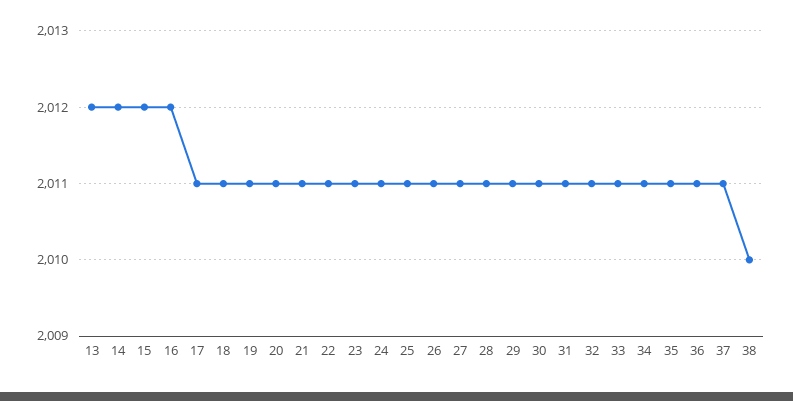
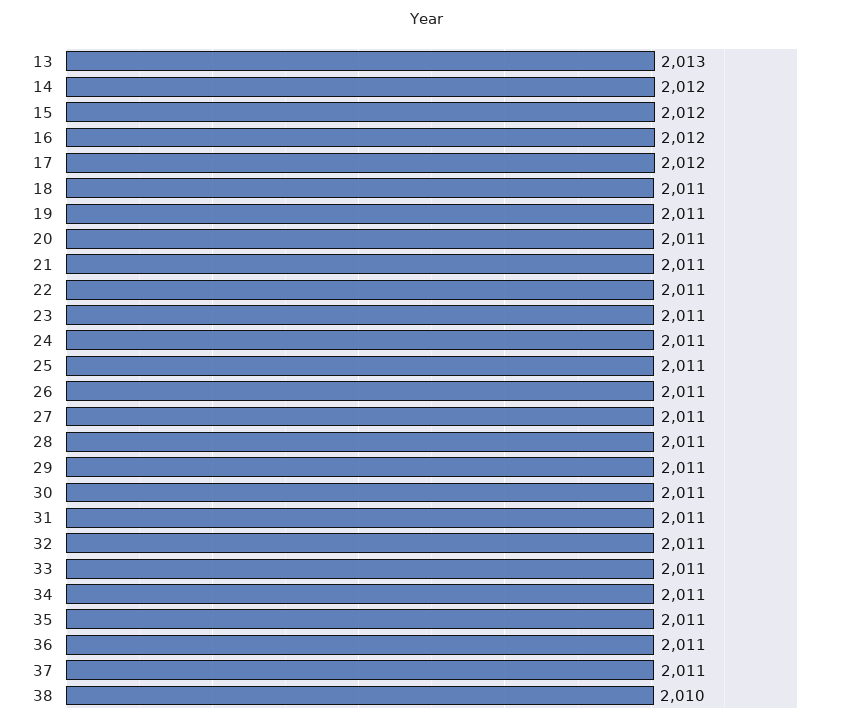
  {
-   "13": 2012,
+   "13": 2013,
    "14": 2012,
    "15": 2012,
    "16": 2012,
-   "17": 2011,
+   "17": 2012,
    "18": 2011,
    "19": 2011,
    "20": 2011,
    "21": 2011,
    "22": 2011,
    "23": 2011,
    "24": 2011,
    "25": 2011,
    "26": 2011,
    "27": 2011,
    "28": 2011,
    "29": 2011,
    "30": 2011,
    "31": 2011,
    "32": 2011,
    "33": 2011,
    "34": 2011,
    "35": 2011,
    "36": 2011,
    "37": 2011,
    "38": 2010
  }

